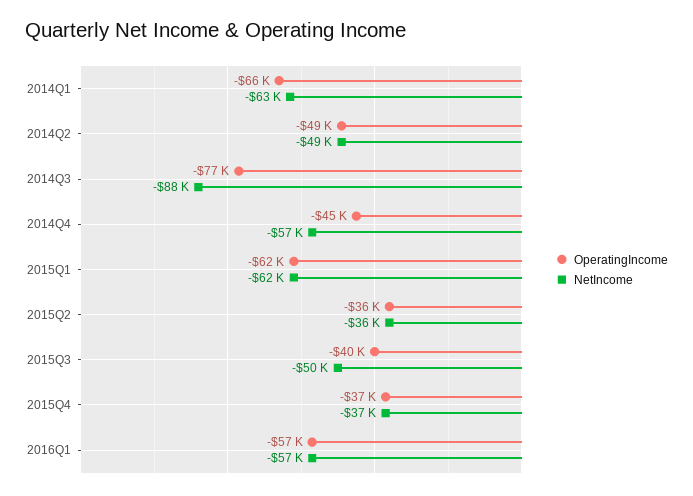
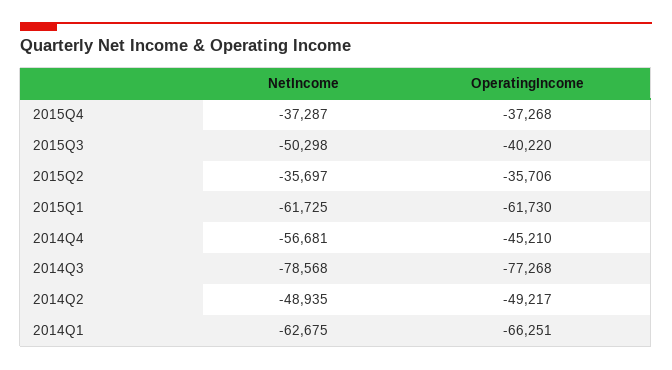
  {
    "OperatingIncome": {
      "2014Q1": -66251,
      "2014Q2": -49217,
      "2014Q3": -77268,
      "2014Q4": -45210,
      "2015Q1": -61730,
      "2015Q2": -35706,
      "2015Q3": -40220,
-     "2015Q4": -37268,
+     "2015Q4": -37268
-     "2016Q1": -57000
    },
    "NetIncome": {
      "2014Q1": -62675,
      "2014Q2": -48935,
-     "2014Q3": -88000,
+     "2014Q3": -78568,
      "2014Q4": -56681,
      "2015Q1": -61725,
      "2015Q2": -35697,
      "2015Q3": -50298,
-     "2015Q4": -37287,
+     "2015Q4": -37287
-     "2016Q1": -57000
    }
  }

